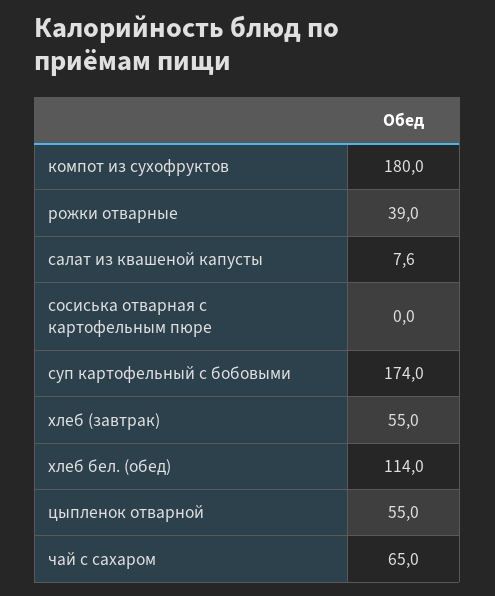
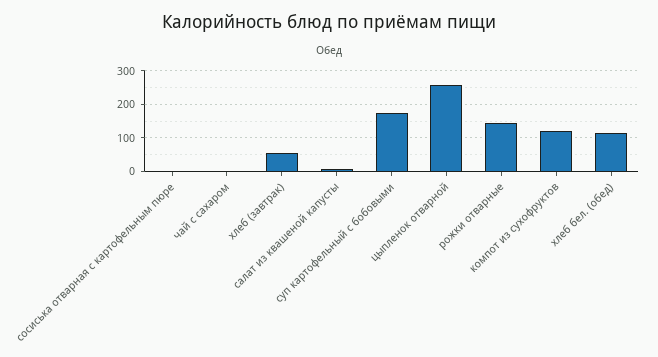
  {
-   "компот из сухофруктов": 180,
+   "компот из сухофруктов": 120,
-   "рожки отварные": 39,
+   "рожки отварные": 140,
    "салат из квашеной капусты": 7.6,
    "сосиська отварная с картофельным пюре": 0,
    "суп картофельный с бобовыми": 174,
    "хлеб (завтрак)": 55,
    "хлеб бел. (обед)": 114,
-   "цыпленок отварной": 55,
+   "цыпленок отварной": 260,
-   "чай с сахаром": 65
+   "чай с сахаром": 0
  }

